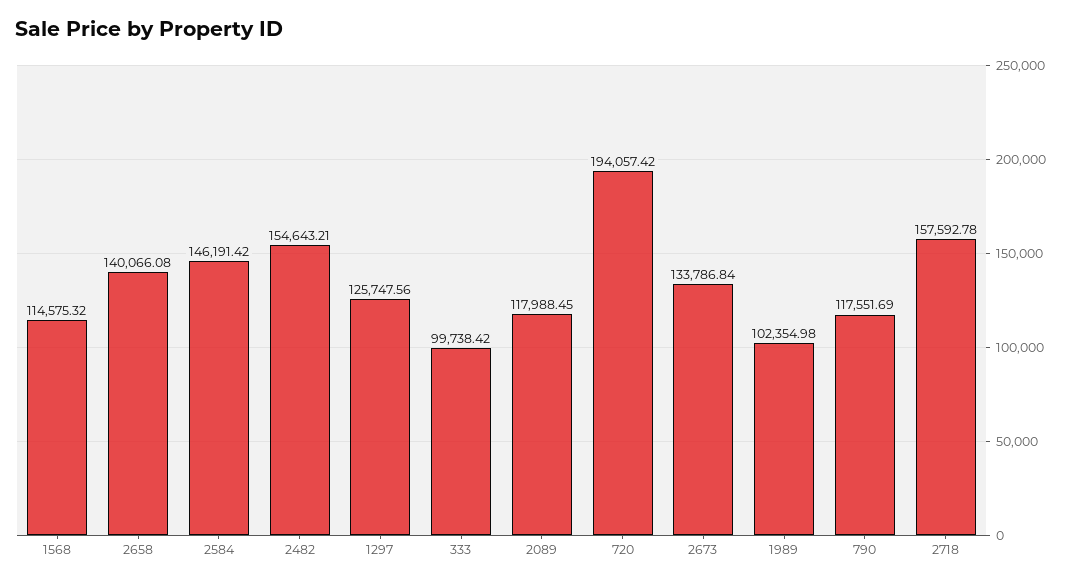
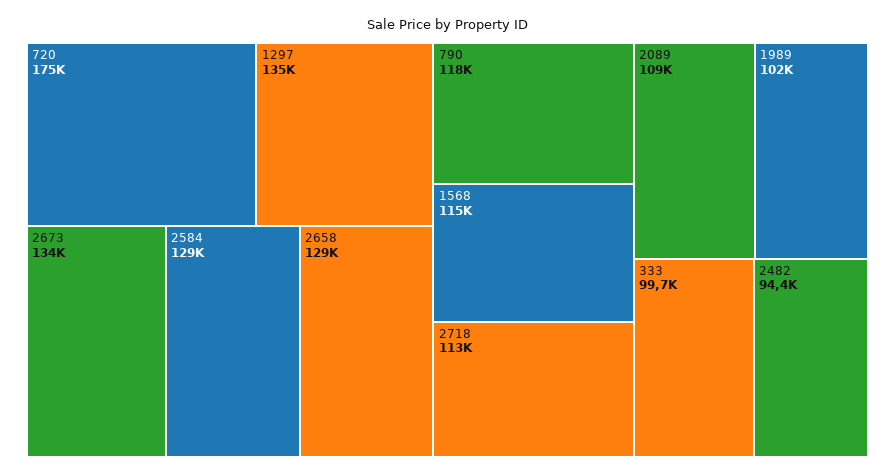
  {
    "1568": 114575.32,
-   "2658": 140066.08,
+   "2658": 129000,
-   "2584": 146191.42,
+   "2584": 129000,
-   "2482": 154643.21,
+   "2482": 94400,
-   "1297": 125747.56,
+   "1297": 135000,
    "333": 99738.42,
-   "2089": 117988.45,
+   "2089": 109000,
-   "720": 194057.42,
+   "720": 175000,
    "2673": 133786.84,
    "1989": 102354.98,
    "790": 117551.69,
-   "2718": 157592.78
+   "2718": 113000
  }

